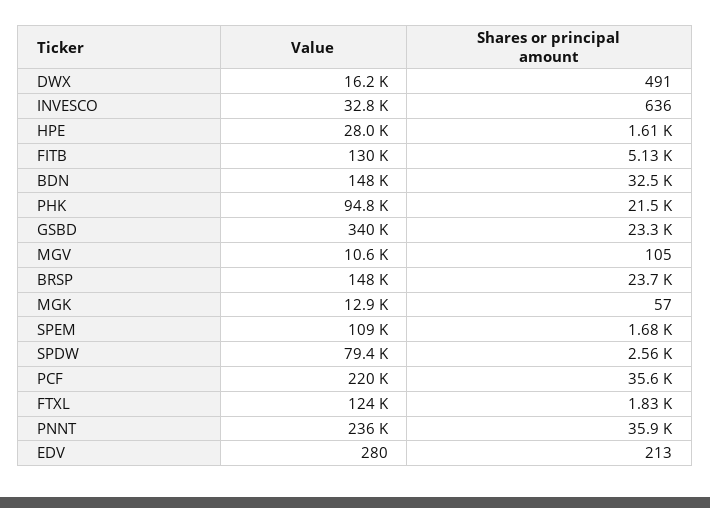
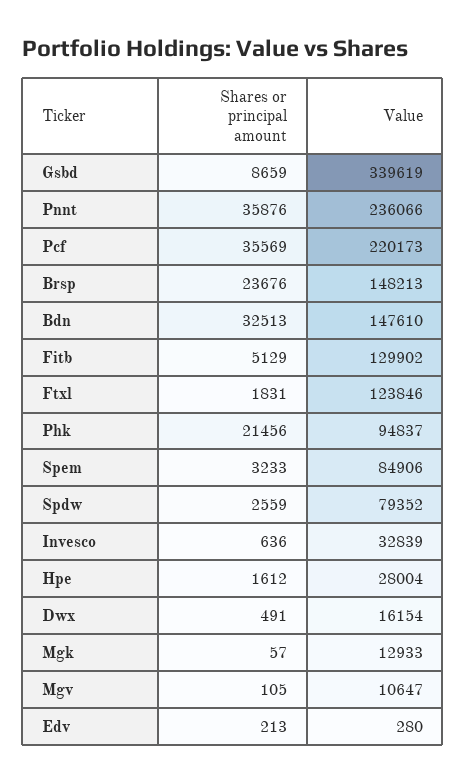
  {
    "Value": {
      "DWX": 16154,
      "INVESCO": 32839,
      "HPE": 28004,
      "FITB": 129902,
      "BDN": 147610,
      "PHK": 94837,
      "GSBD": 339619,
      "MGV": 10647,
      "BRSP": 148213,
      "MGK": 12933,
-     "SPEM": 109000,
+     "SPEM": 84906,
      "SPDW": 79352,
      "PCF": 220173,
      "FTXL": 123846,
      "PNNT": 236066,
      "EDV": 280
    },
    "Shares or principal amount": {
      "DWX": 491,
      "INVESCO": 636,
      "HPE": 1612,
      "FITB": 5129,
      "BDN": 32513,
      "PHK": 21456,
-     "GSBD": 23300,
+     "GSBD": 8659,
      "MGV": 105,
      "BRSP": 23676,
      "MGK": 57,
-     "SPEM": 1680,
+     "SPEM": 3233,
      "SPDW": 2559,
      "PCF": 35569,
      "FTXL": 1831,
      "PNNT": 35876,
      "EDV": 213
    }
  }

